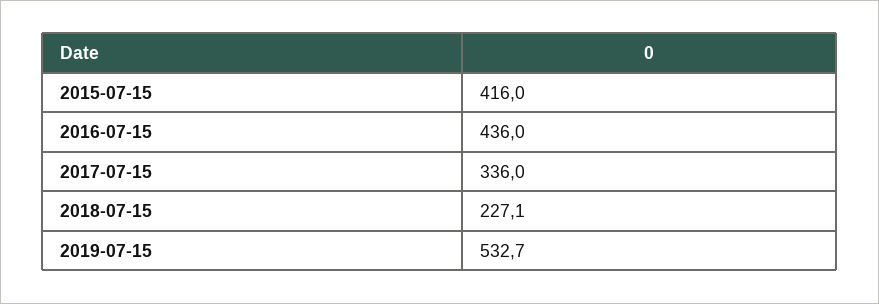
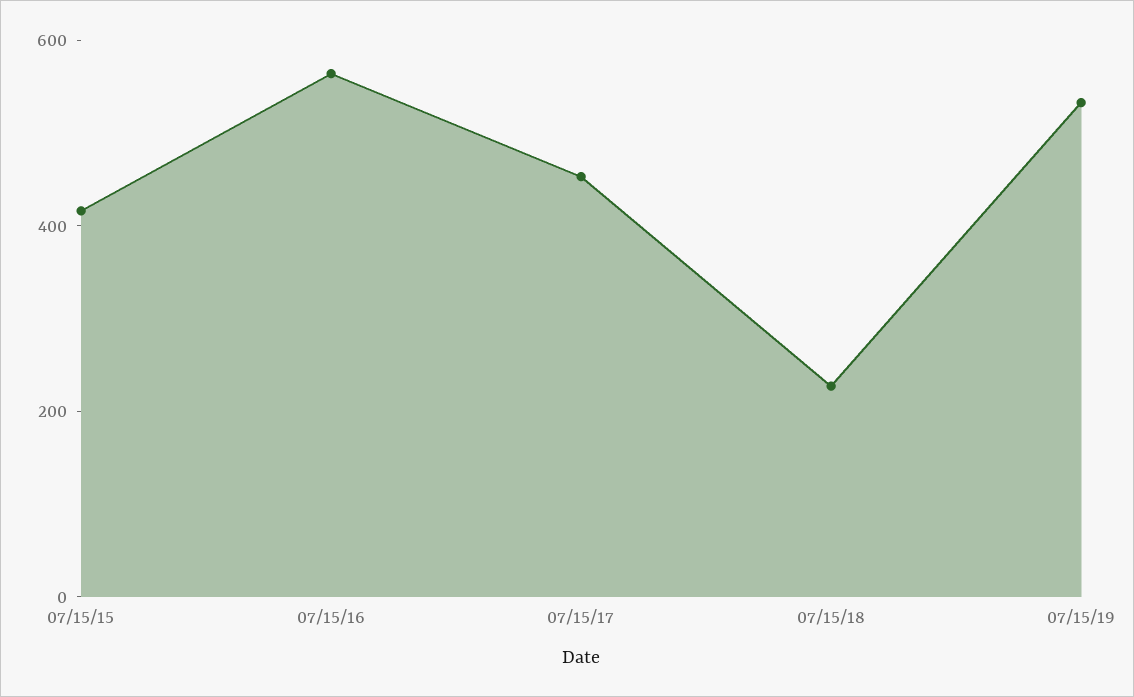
  {
    "2015-07-15": 416,
-   "2016-07-15": 436,
+   "2016-07-15": 550,
-   "2017-07-15": 336,
+   "2017-07-15": 450,
    "2018-07-15": 227.1,
    "2019-07-15": 532.7
  }

